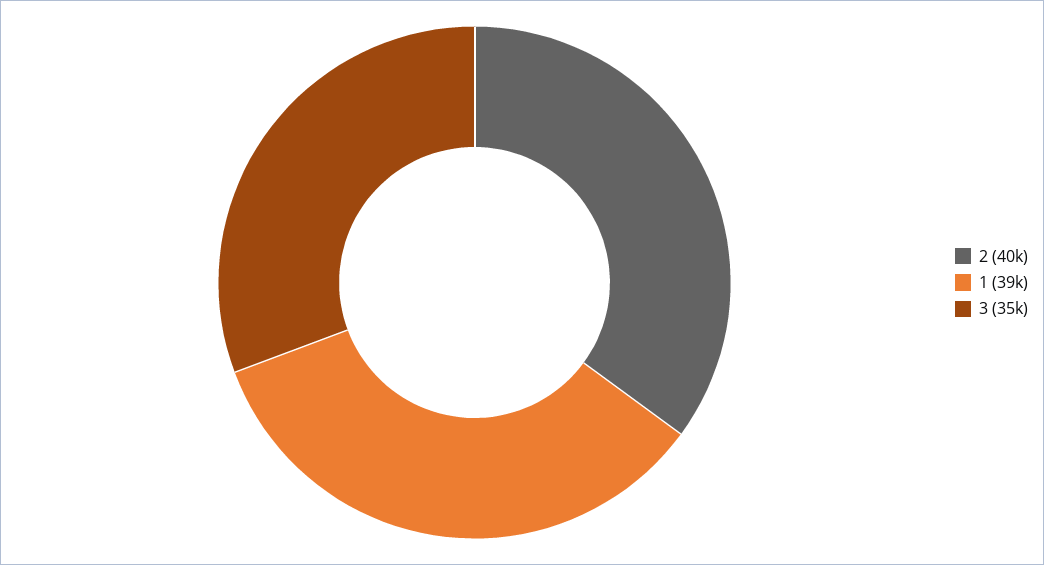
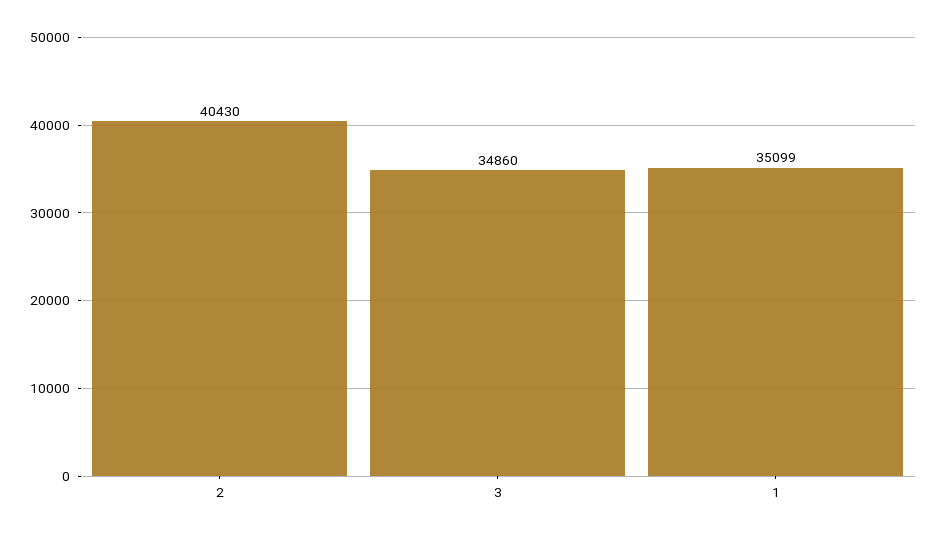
  {
    "2": 40430,
-   "1": 39000,
+   "1": 35099,
    "3": 34860
  }

